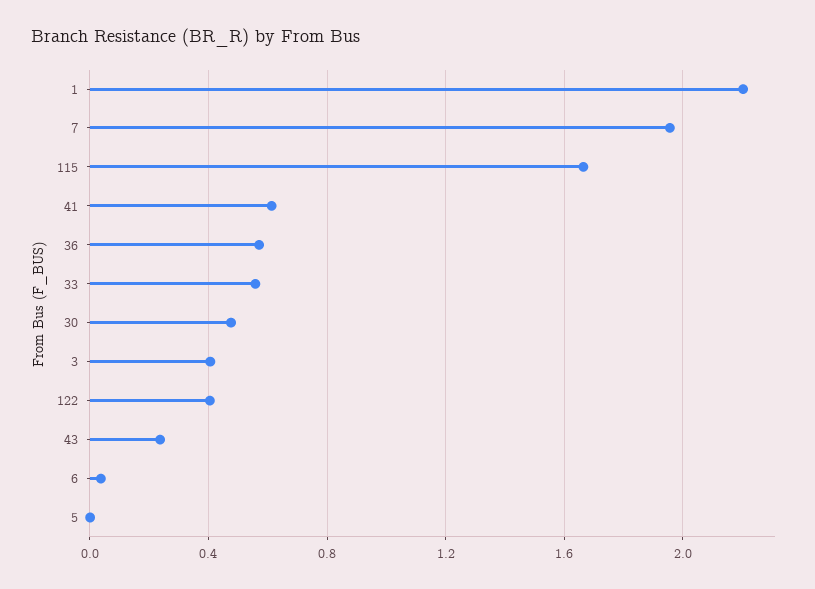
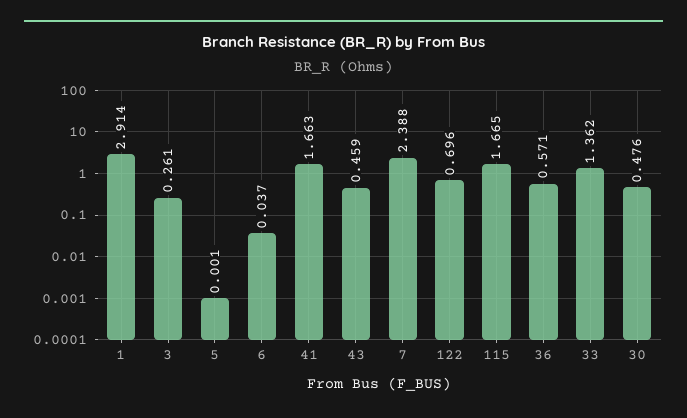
  {
-   "1": 2.2,
+   "1": 2.914,
-   "7": 1.95,
+   "7": 2.388,
    "115": 1.665,
-   "41": 0.6,
+   "41": 1.663,
    "36": 0.571,
-   "33": 0.55,
+   "33": 1.362,
    "30": 0.476,
-   "3": 0.4,
+   "3": 0.261,
-   "122": 0.4,
+   "122": 0.696,
-   "43": 0.25,
+   "43": 0.459,
    "6": 0.037,
    "5": 0.001
  }

